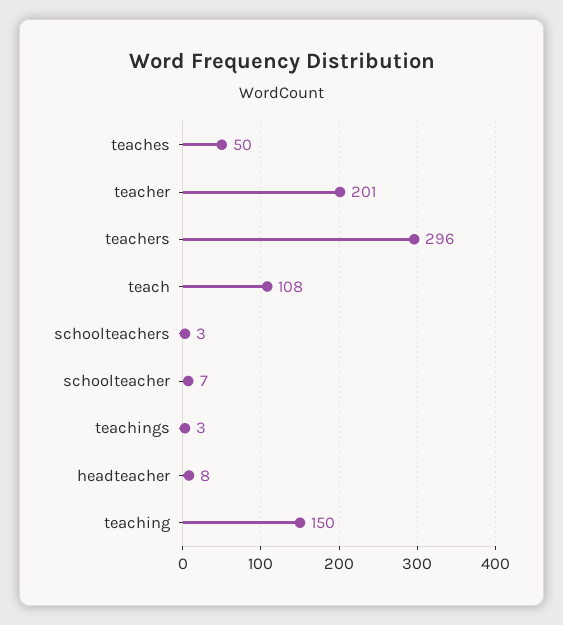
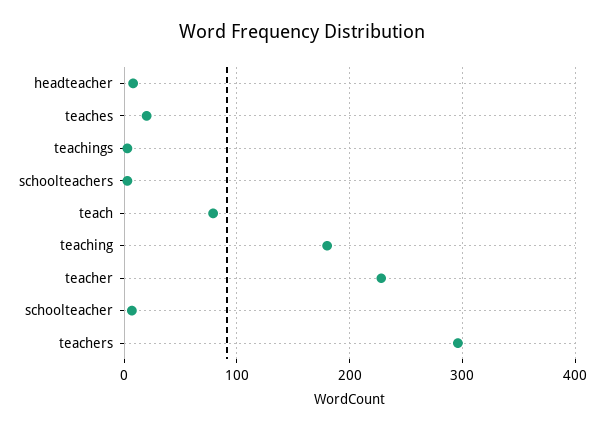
  {
-   "teaches": 50,
+   "teaches": 20,
-   "teacher": 201,
+   "teacher": 230,
    "teachers": 296,
-   "teach": 108,
+   "teach": 80,
    "schoolteachers": 3,
    "schoolteacher": 7,
    "teachings": 3,
    "headteacher": 8,
-   "teaching": 150
+   "teaching": 180
  }

